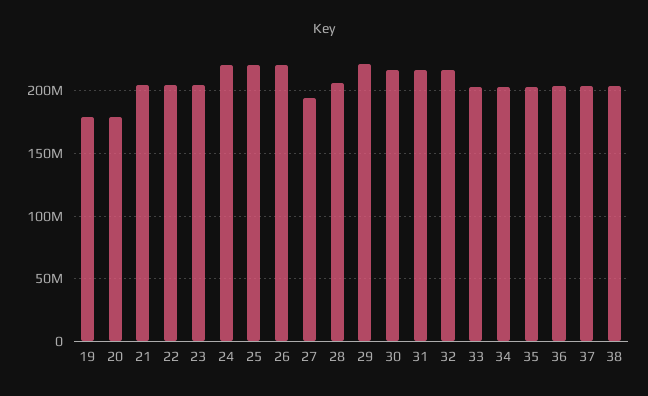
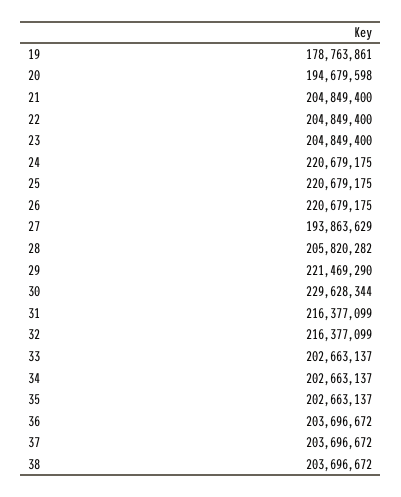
  {
    "19": 178763861,
-   "20": 180000000,
+   "20": 194679598,
    "21": 204849400,
    "22": 204849400,
    "23": 204849400,
    "24": 220679175,
    "25": 220679175,
    "26": 220679175,
    "27": 193863629,
    "28": 205820282,
    "29": 221469290,
-   "30": 215000000,
+   "30": 229628344,
    "31": 216377099,
    "32": 216377099,
    "33": 202663137,
    "34": 202663137,
    "35": 202663137,
    "36": 203696672,
    "37": 203696672,
    "38": 203696672
  }

